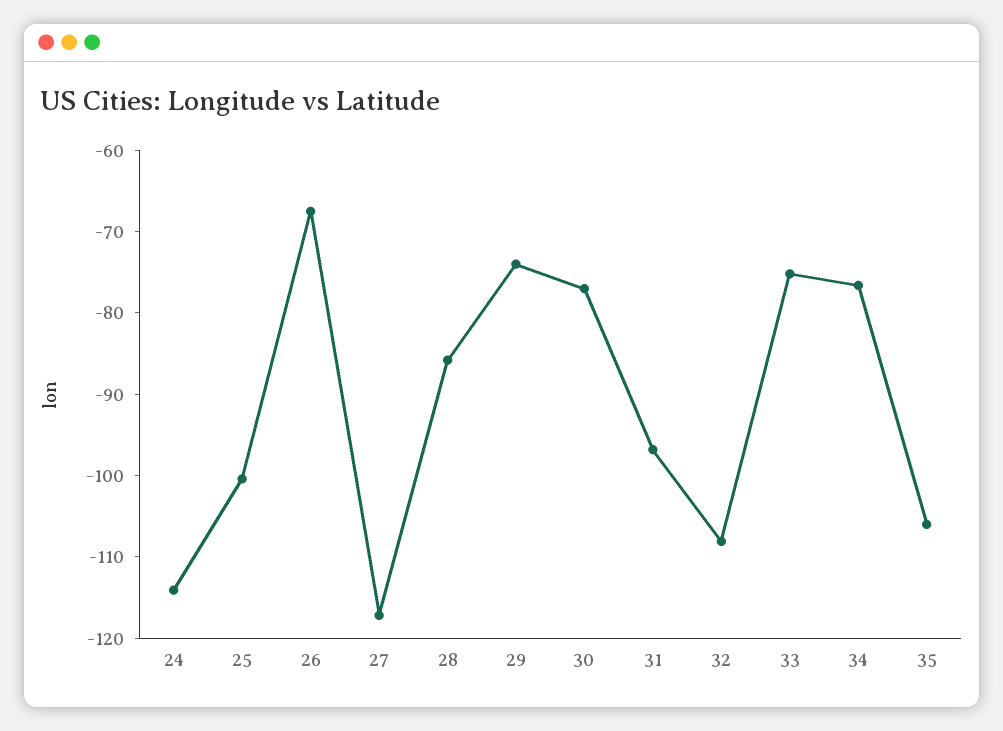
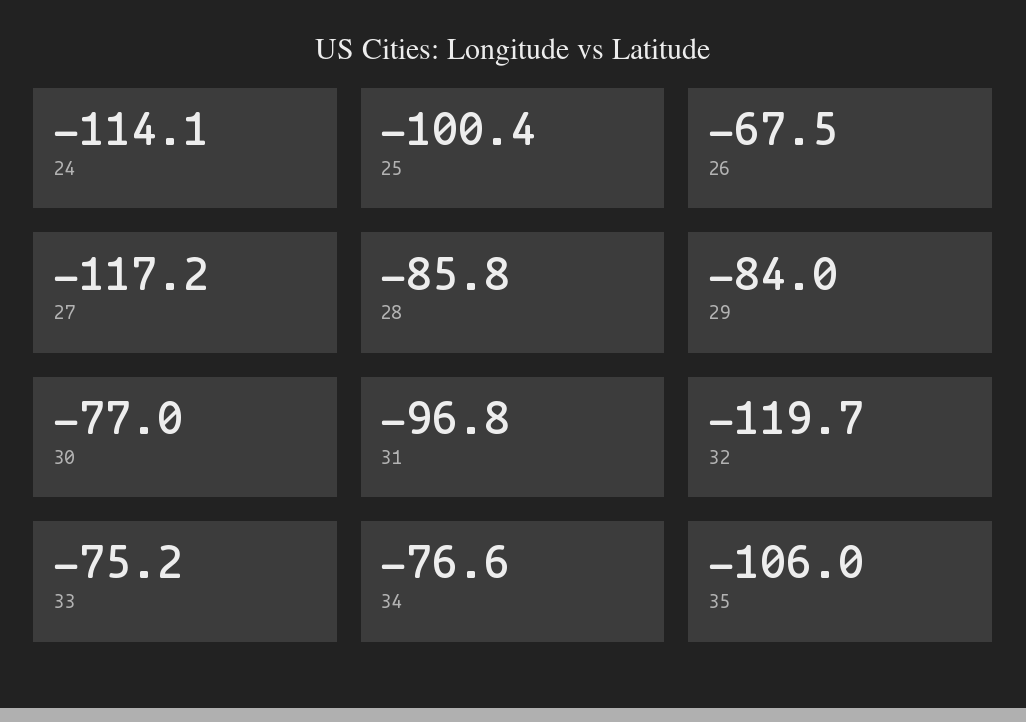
  {
    "24": -114.1,
    "25": -100.4,
    "26": -67.5,
    "27": -117.2,
    "28": -85.8,
-   "29": -74,
+   "29": -84,
    "30": -77,
    "31": -96.8,
-   "32": -108,
+   "32": -119.7,
    "33": -75.2,
    "34": -76.6,
    "35": -106
  }

